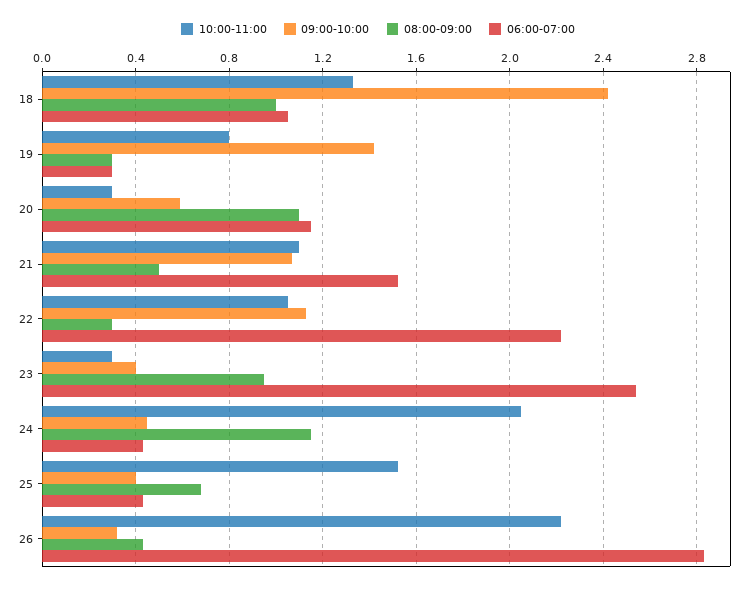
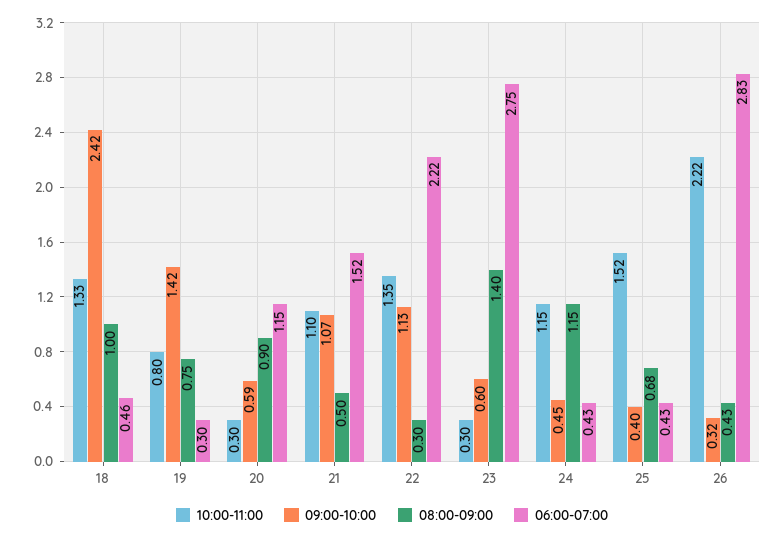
  {
    "10:00-11:00": {
      "18": 1.33,
      "19": 0.8,
      "20": 0.3,
      "21": 1.1,
-     "22": 1.05,
+     "22": 1.35,
      "23": 0.3,
-     "24": 2.05,
+     "24": 1.15,
      "25": 1.52,
      "26": 2.22
    },
    "09:00-10:00": {
      "18": 2.42,
      "19": 1.42,
      "20": 0.59,
      "21": 1.07,
      "22": 1.13,
-     "23": 0.4,
+     "23": 0.6,
      "24": 0.45,
      "25": 0.4,
      "26": 0.32
    },
    "08:00-09:00": {
      "18": 1,
-     "19": 0.3,
+     "19": 0.75,
-     "20": 1.1,
+     "20": 0.9,
      "21": 0.5,
      "22": 0.3,
-     "23": 0.95,
+     "23": 1.4,
      "24": 1.15,
      "25": 0.68,
      "26": 0.43
    },
    "06:00-07:00": {
-     "18": 1.05,
+     "18": 0.46,
      "19": 0.3,
      "20": 1.15,
      "21": 1.52,
      "22": 2.22,
-     "23": 2.55,
+     "23": 2.75,
      "24": 0.43,
      "25": 0.43,
      "26": 2.83
    }
  }

